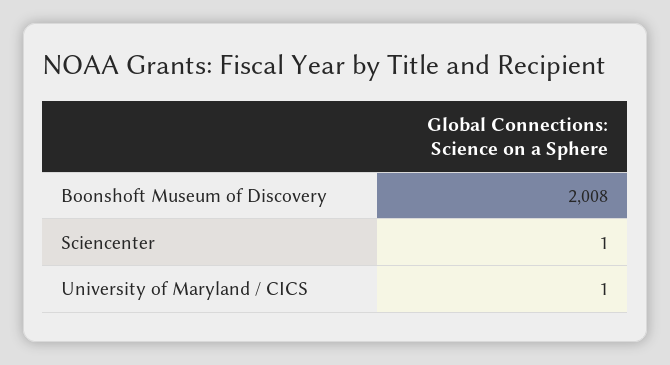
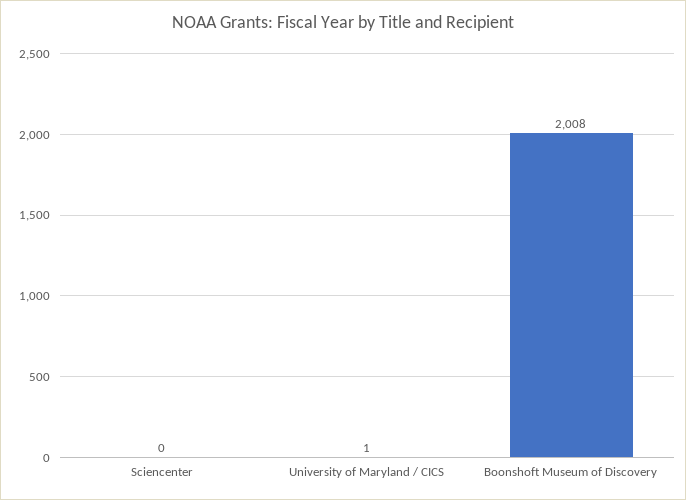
  {
    "Boonshoft Museum of Discovery": 2008,
-   "Sciencenter": 1,
+   "Sciencenter": 0,
    "University of Maryland / CICS": 1
  }

